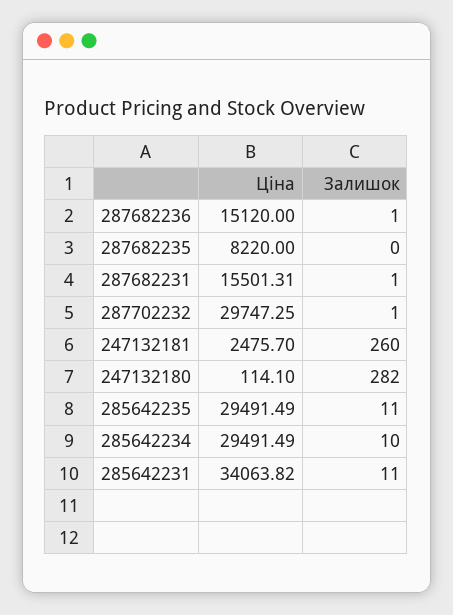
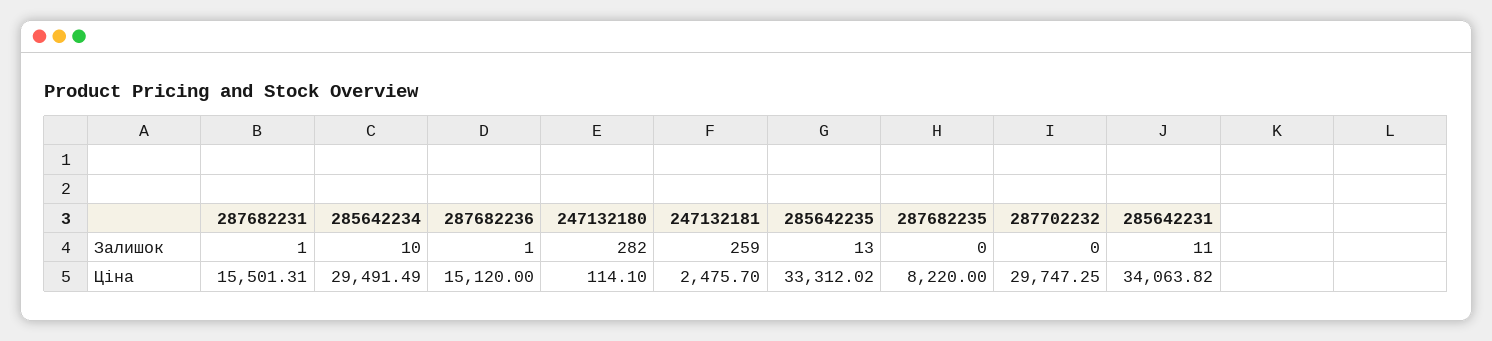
  {
    "Ціна": {
      "287682236": 15120,
      "287682235": 8220,
      "287682231": 15501.31,
      "287702232": 29747.25,
      "247132181": 2475.7,
      "247132180": 114.1,
-     "285642235": 29491.49,
+     "285642235": 33312.02,
      "285642234": 29491.49,
      "285642231": 34063.82
    },
    "Залишок": {
      "287682236": 1,
      "287682235": 0,
      "287682231": 1,
-     "287702232": 1,
+     "287702232": 0,
-     "247132181": 260,
+     "247132181": 259,
      "247132180": 282,
-     "285642235": 11,
+     "285642235": 13,
      "285642234": 10,
      "285642231": 11
    }
  }

